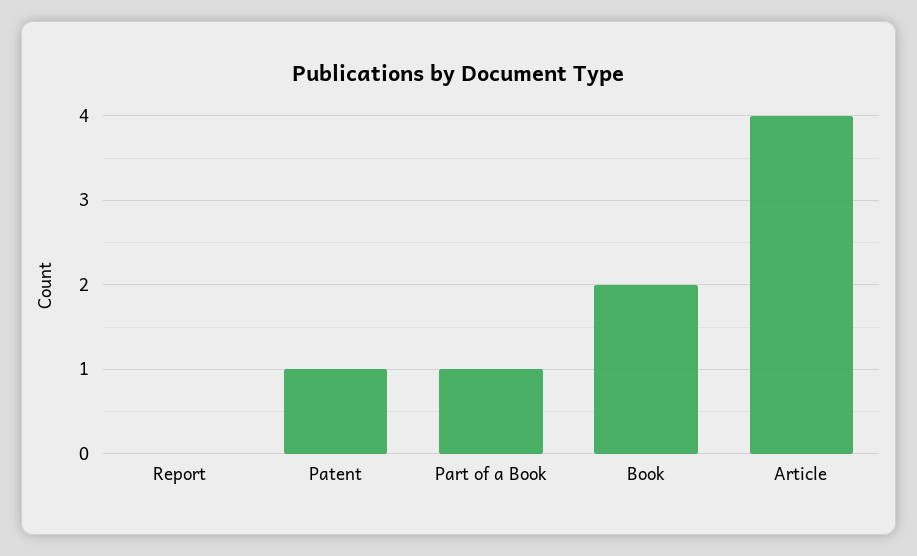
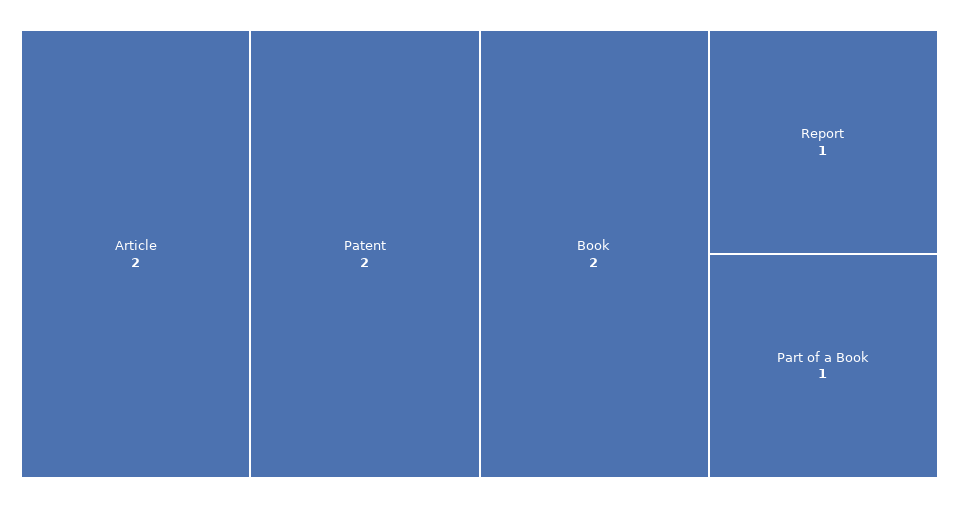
  {
-   "Report": 0,
+   "Report": 1,
-   "Patent": 1,
+   "Patent": 2,
    "Part of a Book": 1,
    "Book": 2,
-   "Article": 4
+   "Article": 2
  }

